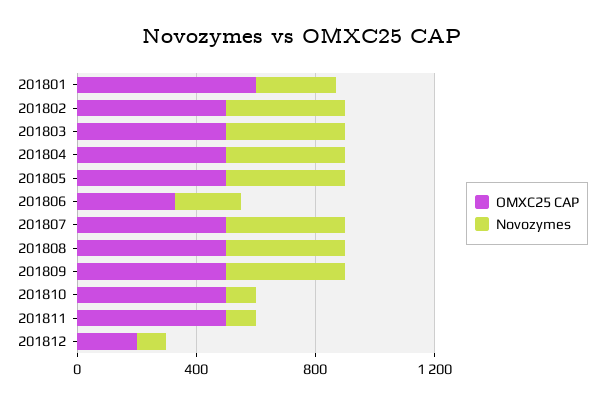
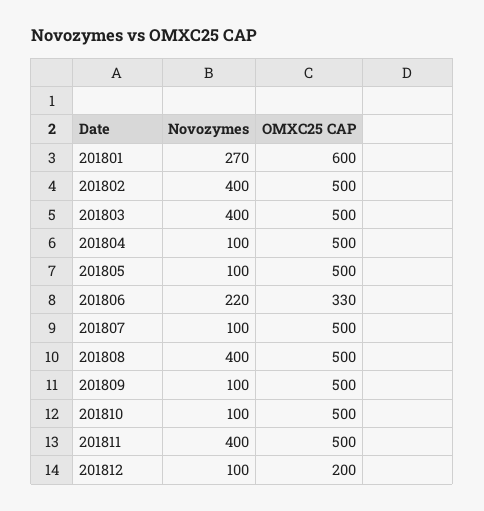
  {
    "OMXC25 CAP": {
      "201801": 600,
      "201802": 500,
      "201803": 500,
      "201804": 500,
      "201805": 500,
      "201806": 330,
      "201807": 500,
      "201808": 500,
      "201809": 500,
      "201810": 500,
      "201811": 500,
      "201812": 200
    },
    "Novozymes": {
      "201801": 270,
      "201802": 400,
      "201803": 400,
-     "201804": 400,
+     "201804": 100,
-     "201805": 400,
+     "201805": 100,
      "201806": 220,
-     "201807": 400,
+     "201807": 100,
      "201808": 400,
-     "201809": 400,
+     "201809": 100,
      "201810": 100,
-     "201811": 100,
+     "201811": 400,
      "201812": 100
    }
  }

